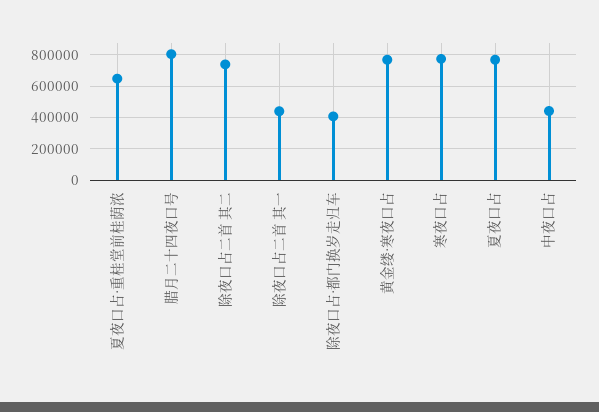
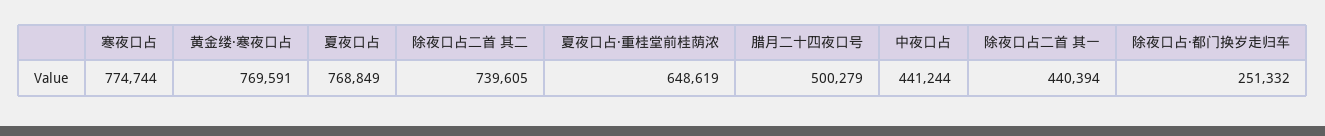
  {
    "夏夜口占·重桂堂前桂荫浓": 648619,
-   "腊月二十四夜口号": 800000,
+   "腊月二十四夜口号": 500279,
    "除夜口占二首 其二": 739605,
    "除夜口占二首 其一": 440394,
-   "除夜口占·都门换岁走归车": 400000,
+   "除夜口占·都门换岁走归车": 251332,
    "黄金缕·寒夜口占": 769591,
    "寒夜口占": 774744,
    "夏夜口占": 768849,
    "中夜口占": 441244
  }

